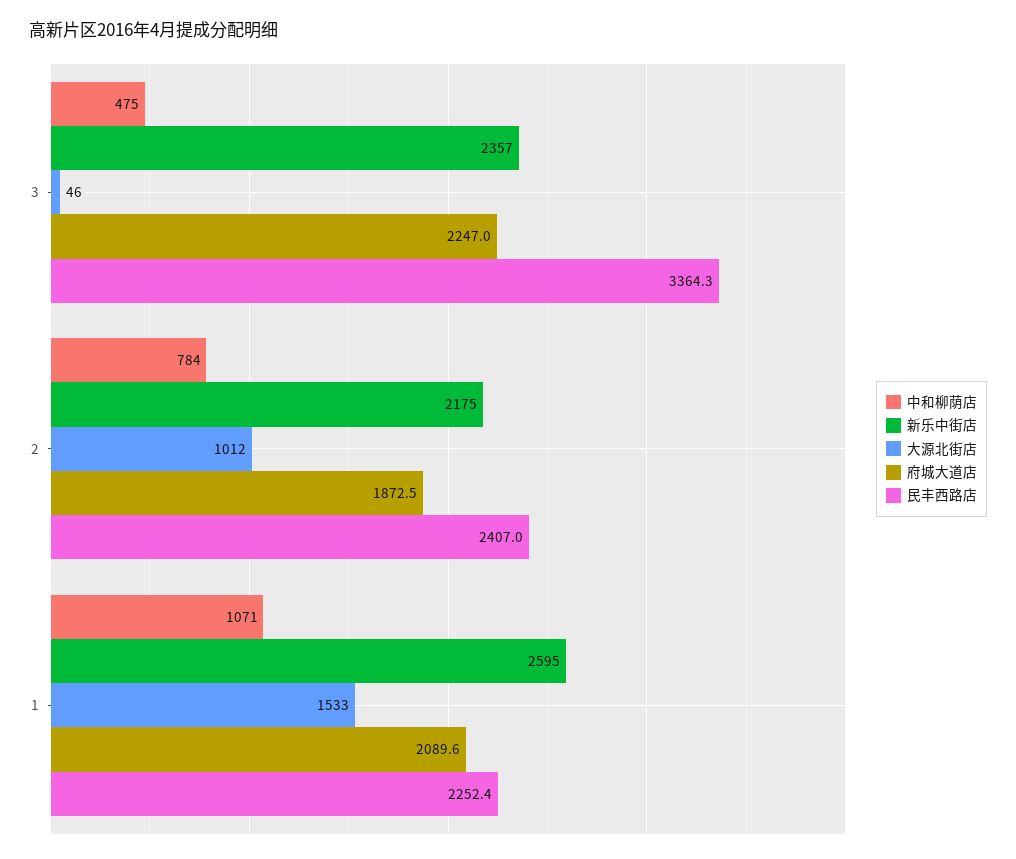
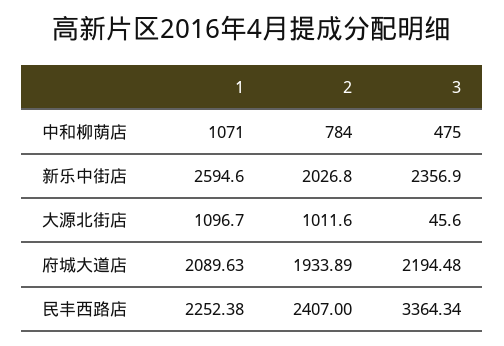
  {
    "中和柳荫店": {
      "3": 475,
      "2": 784,
      "1": 1071
    },
    "新乐中街店": {
      "3": 2356.9,
-     "2": 2175,
+     "2": 2026.8,
      "1": 2594.6
    },
    "大源北街店": {
      "3": 45.6,
      "2": 1011.6,
-     "1": 1533
+     "1": 1096.7
    },
    "府城大道店": {
-     "3": 2247,
+     "3": 2194.48,
-     "2": 1872.5,
+     "2": 1933.89,
      "1": 2089.63
    },
    "民丰西路店": {
      "3": 3364.34,
      "2": 2407,
      "1": 2252.38
    }
  }

